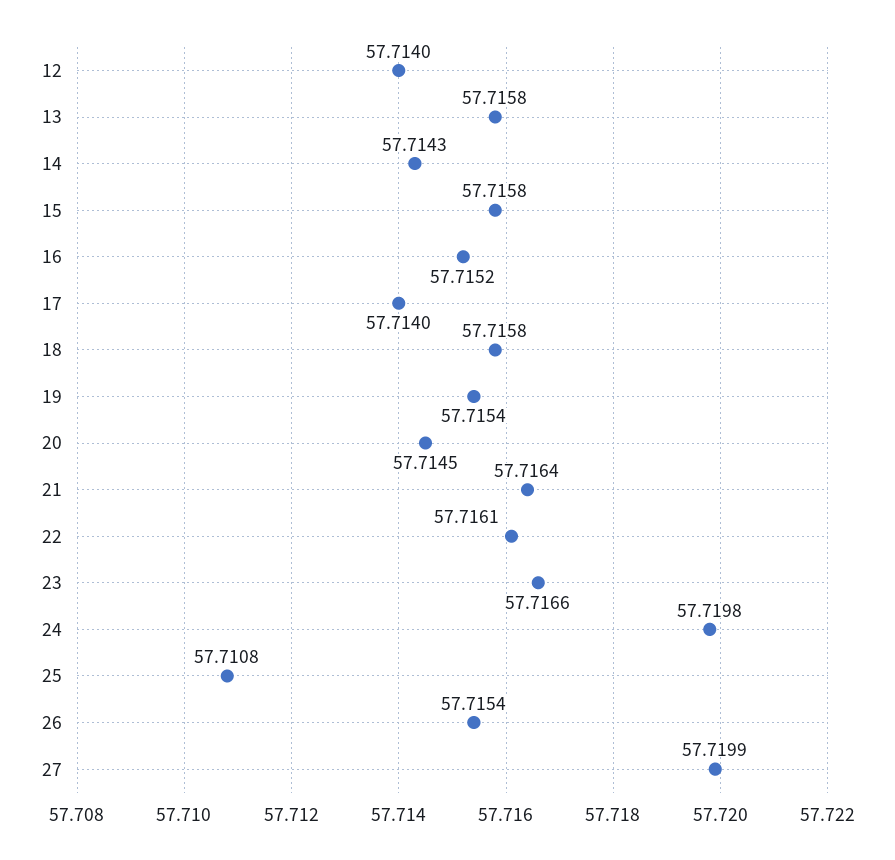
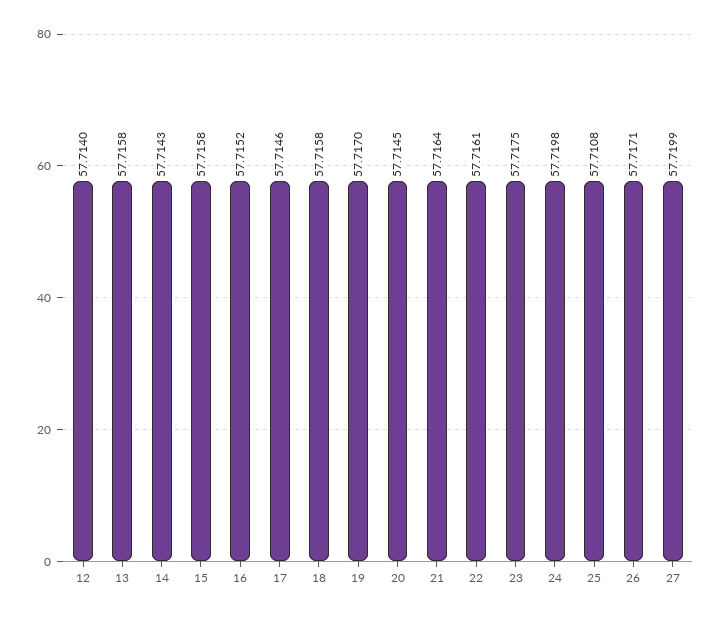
  {
    "12": 57.714,
    "13": 57.7158,
    "14": 57.7143,
    "15": 57.7158,
    "16": 57.7152,
-   "17": 57.714,
+   "17": 57.7146,
    "18": 57.7158,
-   "19": 57.7154,
+   "19": 57.717,
    "20": 57.7145,
    "21": 57.7164,
    "22": 57.7161,
-   "23": 57.7166,
+   "23": 57.7175,
    "24": 57.7198,
    "25": 57.7108,
-   "26": 57.7154,
+   "26": 57.7171,
    "27": 57.7199
  }

